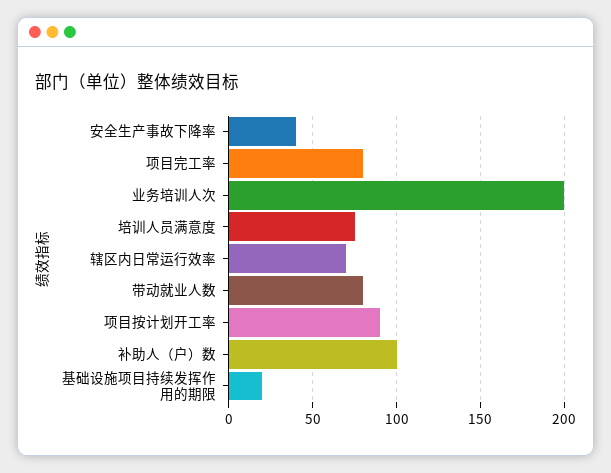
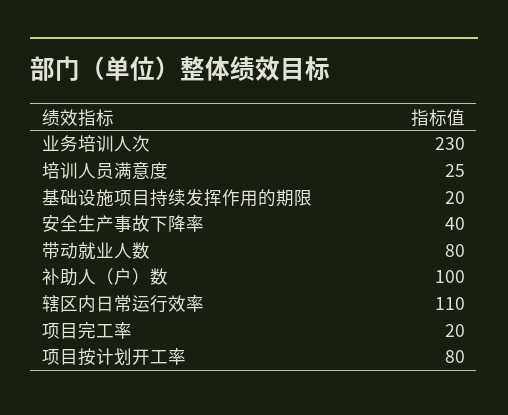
  {
    "安全生产事故下降率": 40,
-   "项目完工率": 80,
+   "项目完工率": 20,
-   "业务培训人次": 200,
+   "业务培训人次": 230,
-   "培训人员满意度": 75,
+   "培训人员满意度": 25,
-   "辖区内日常运行效率": 70,
+   "辖区内日常运行效率": 110,
    "带动就业人数": 80,
-   "项目按计划开工率": 90,
+   "项目按计划开工率": 80,
    "补助人（户）数": 100,
    "基础设施项目持续发挥作用的期限": 20
  }

